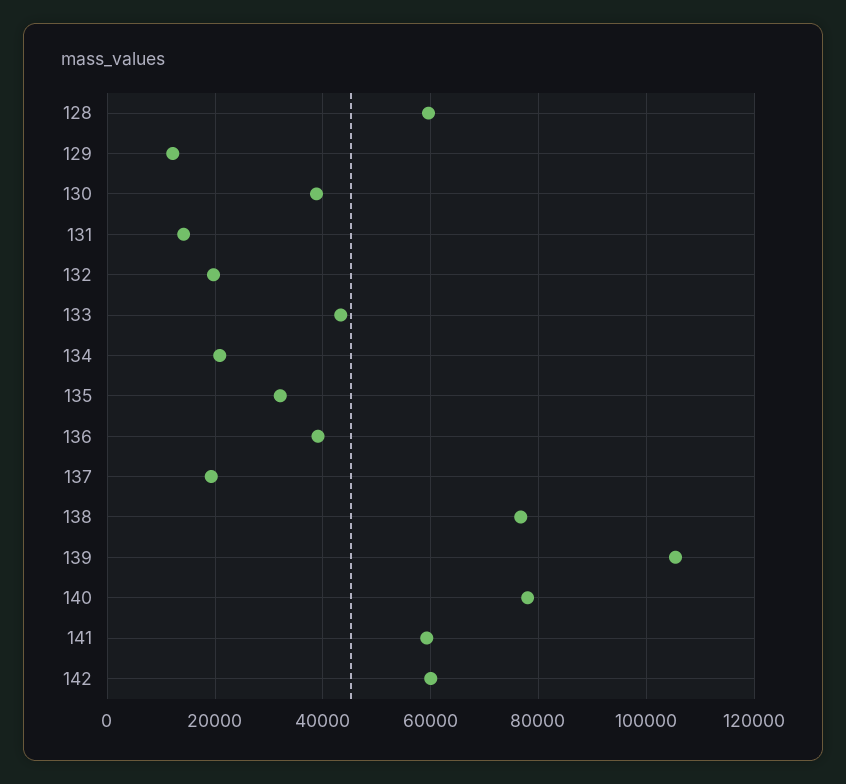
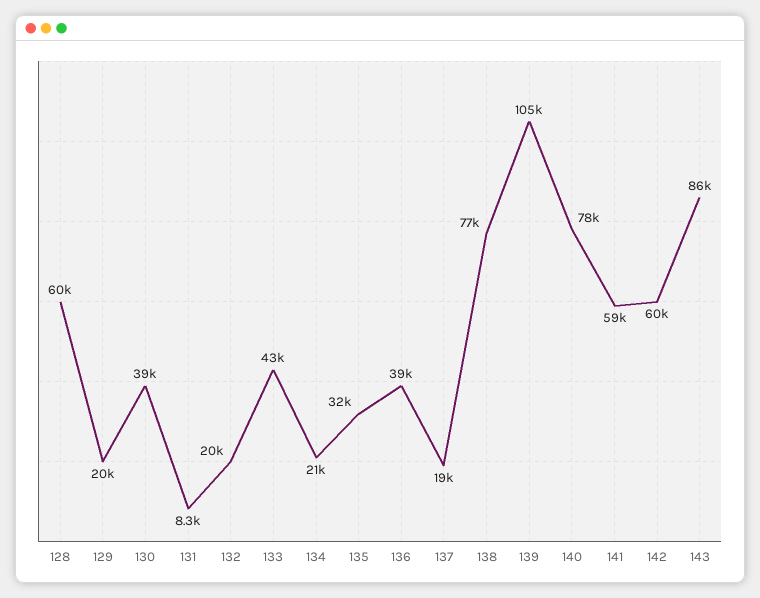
  {
    "128": 60000,
-   "129": 12000,
+   "129": 20000,
    "130": 39000,
-   "131": 14000,
+   "131": 8300,
    "132": 20000,
    "133": 43000,
    "134": 21000,
    "135": 32000,
    "136": 39000,
    "137": 19000,
    "138": 77000,
    "139": 105000,
    "140": 78000,
    "141": 59000,
-   "142": 60000
+   "142": 60000,
+   "143": 86000
  }

